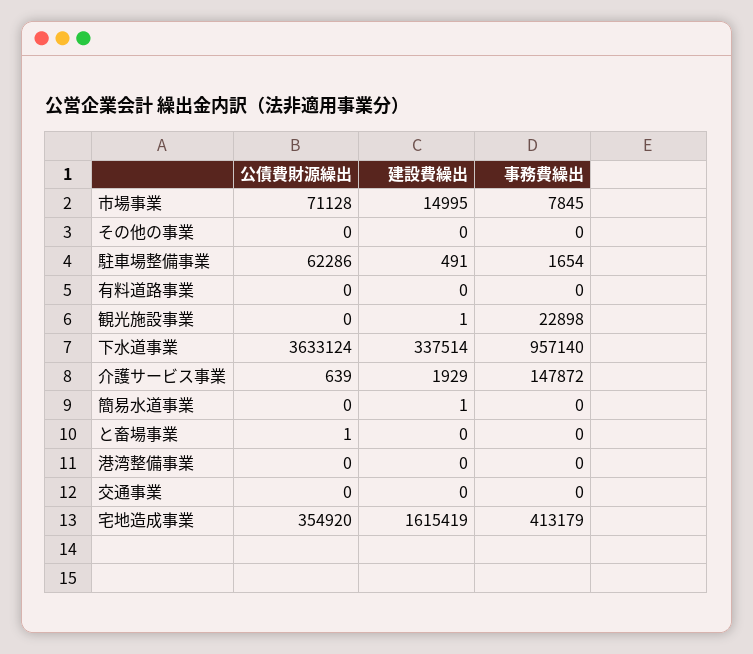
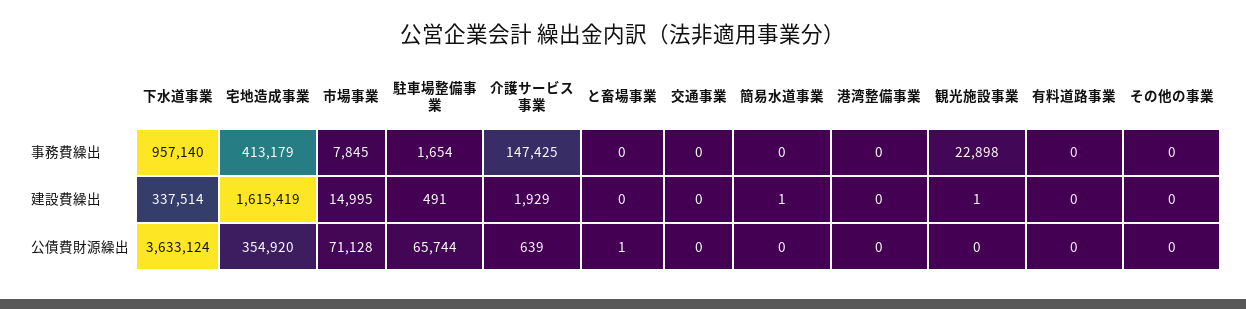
  {
    "公債費財源繰出": {
      "市場事業": 71128,
      "その他の事業": 0,
-     "駐車場整備事業": 62286,
+     "駐車場整備事業": 65744,
      "有料道路事業": 0,
      "観光施設事業": 0,
      "下水道事業": 3633124,
      "介護サービス事業": 639,
      "簡易水道事業": 0,
      "と畜場事業": 1,
      "港湾整備事業": 0,
      "交通事業": 0,
      "宅地造成事業": 354920
    },
    "建設費繰出": {
      "市場事業": 14995,
      "その他の事業": 0,
      "駐車場整備事業": 491,
      "有料道路事業": 0,
      "観光施設事業": 1,
      "下水道事業": 337514,
      "介護サービス事業": 1929,
      "簡易水道事業": 1,
      "と畜場事業": 0,
      "港湾整備事業": 0,
      "交通事業": 0,
      "宅地造成事業": 1615419
    },
    "事務費繰出": {
      "市場事業": 7845,
      "その他の事業": 0,
      "駐車場整備事業": 1654,
      "有料道路事業": 0,
      "観光施設事業": 22898,
      "下水道事業": 957140,
-     "介護サービス事業": 147872,
+     "介護サービス事業": 147425,
      "簡易水道事業": 0,
      "と畜場事業": 0,
      "港湾整備事業": 0,
      "交通事業": 0,
      "宅地造成事業": 413179
    }
  }

